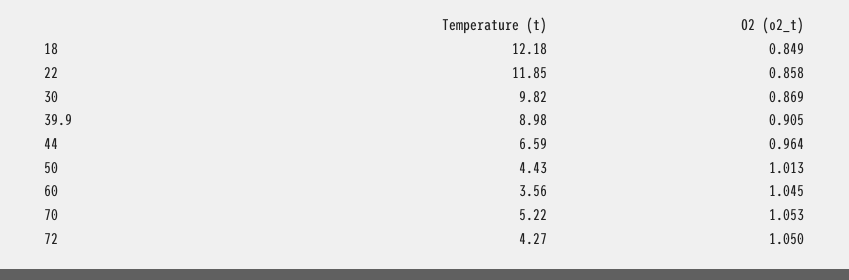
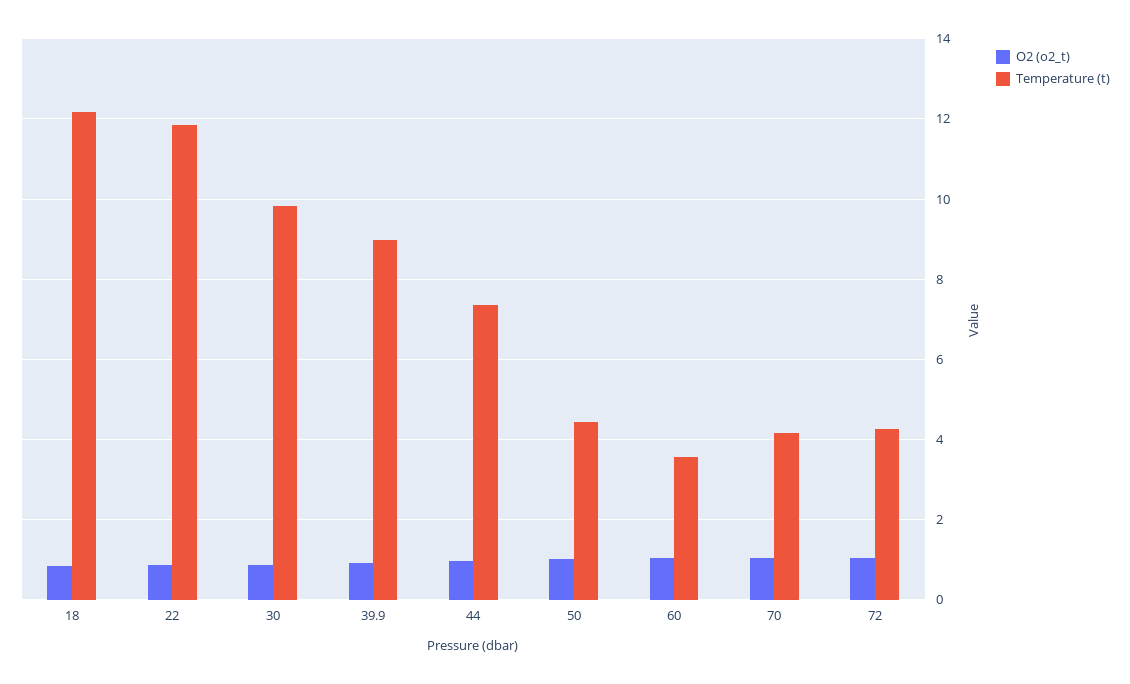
  {
    "Temperature (t)": {
      "18": 12.18,
      "22": 11.85,
      "30": 9.82,
      "39.9": 8.98,
-     "44": 6.59,
+     "44": 7.4,
      "50": 4.43,
      "60": 3.56,
-     "70": 5.22,
+     "70": 4.2,
      "72": 4.27
    },
    "O2 (o2_t)": {
      "18": 0.849,
      "22": 0.858,
      "30": 0.869,
      "39.9": 0.905,
      "44": 0.964,
      "50": 1.013,
      "60": 1.045,
      "70": 1.053,
      "72": 1.05
    }
  }

